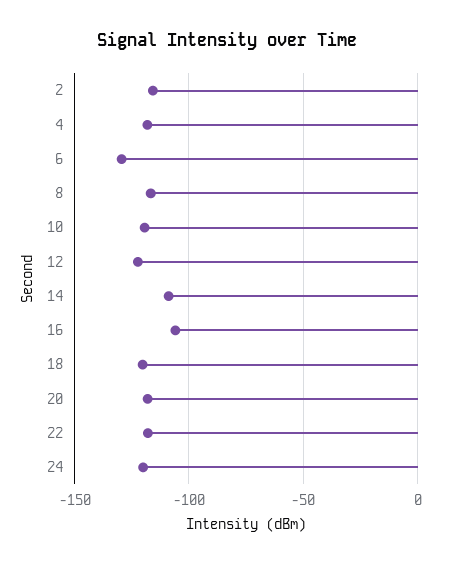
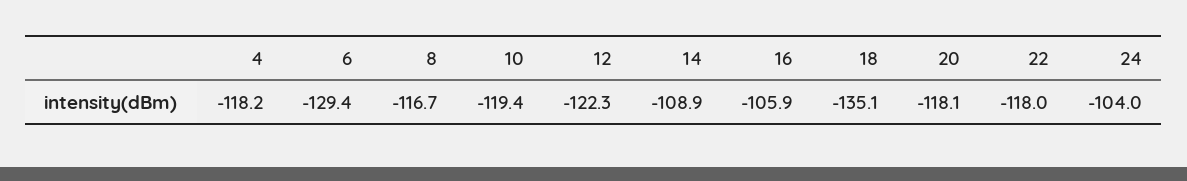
  {
-   "2": -115,
    "4": -118.2,
    "6": -129.4,
    "8": -116.7,
    "10": -119.4,
    "12": -122.3,
    "14": -108.9,
    "16": -105.9,
-   "18": -120,
+   "18": -135.1,
    "20": -118.1,
    "22": -118,
-   "24": -120
+   "24": -104
  }

